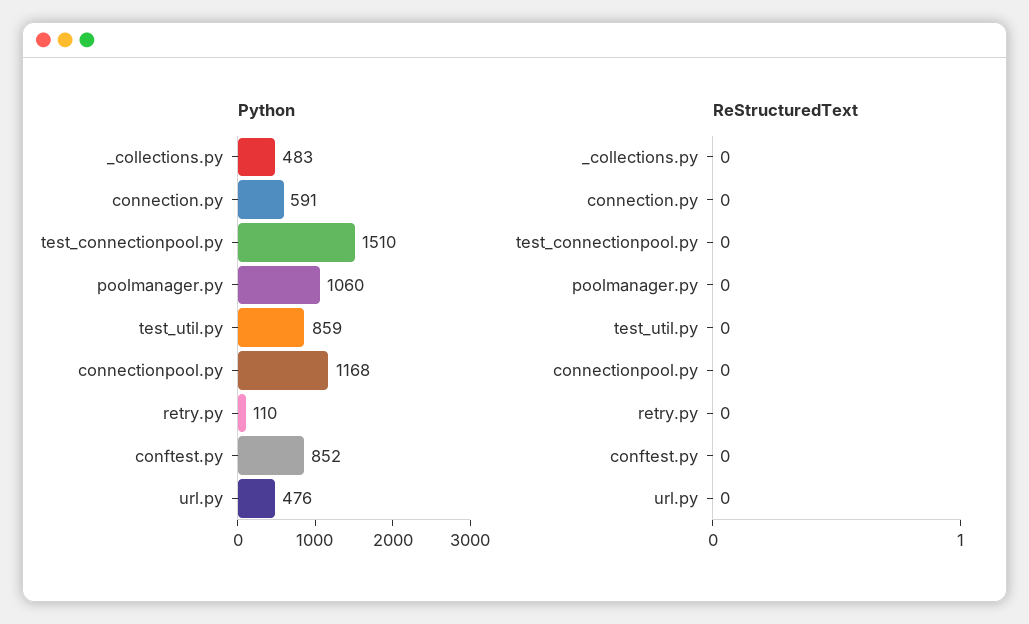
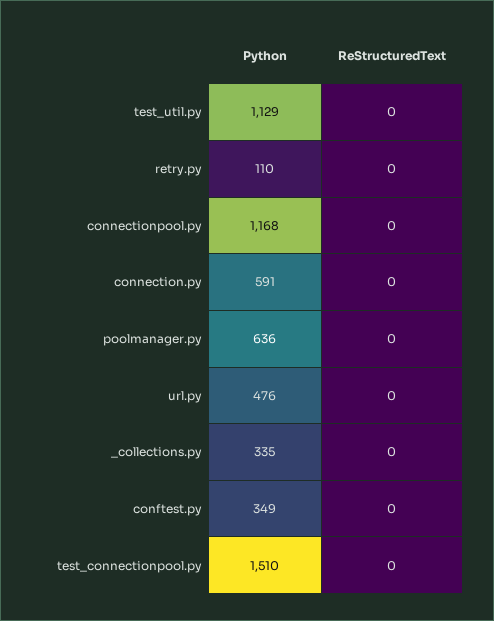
  {
    "Python": {
-     "_collections.py": 483,
+     "_collections.py": 335,
      "connection.py": 591,
      "test_connectionpool.py": 1510,
-     "poolmanager.py": 1060,
+     "poolmanager.py": 636,
-     "test_util.py": 859,
+     "test_util.py": 1129,
      "connectionpool.py": 1168,
      "retry.py": 110,
-     "conftest.py": 852,
+     "conftest.py": 349,
      "url.py": 476
    },
    "ReStructuredText": {
      "_collections.py": 0,
      "connection.py": 0,
      "test_connectionpool.py": 0,
      "poolmanager.py": 0,
      "test_util.py": 0,
      "connectionpool.py": 0,
      "retry.py": 0,
      "conftest.py": 0,
      "url.py": 0
    }
  }

